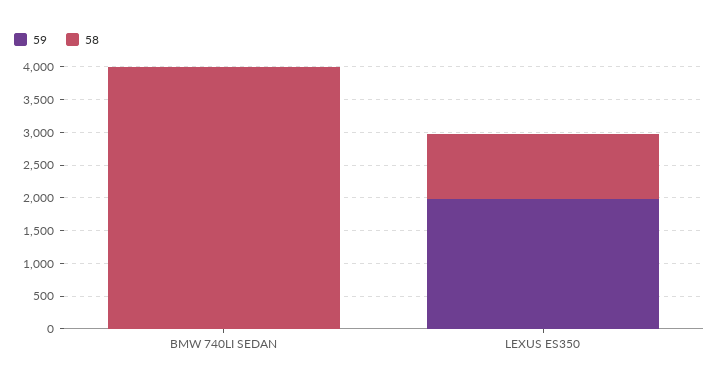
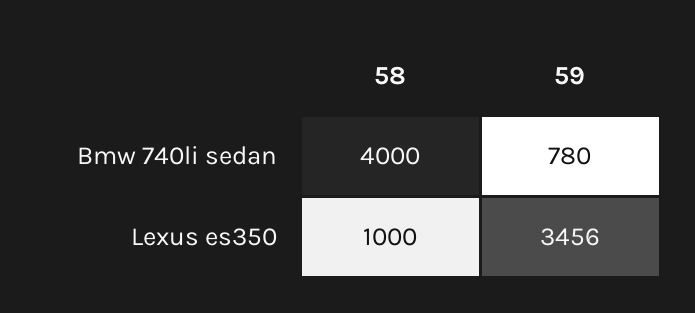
  {
    "59": {
-     "BMW 740LI SEDAN": 0,
+     "BMW 740LI SEDAN": 780,
-     "LEXUS ES350": 2000
+     "LEXUS ES350": 3456
    },
    "58": {
      "BMW 740LI SEDAN": 4000,
      "LEXUS ES350": 1000
    }
  }

